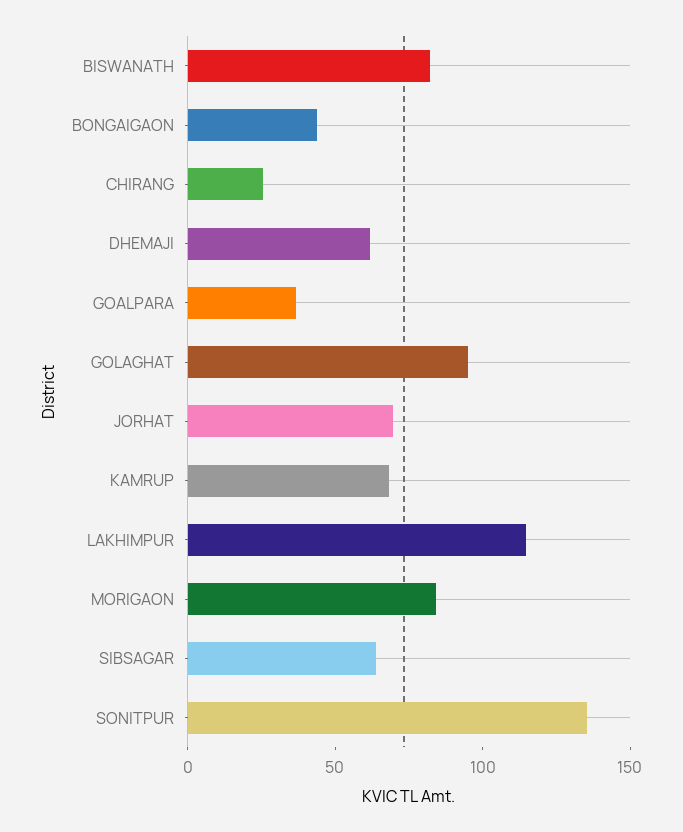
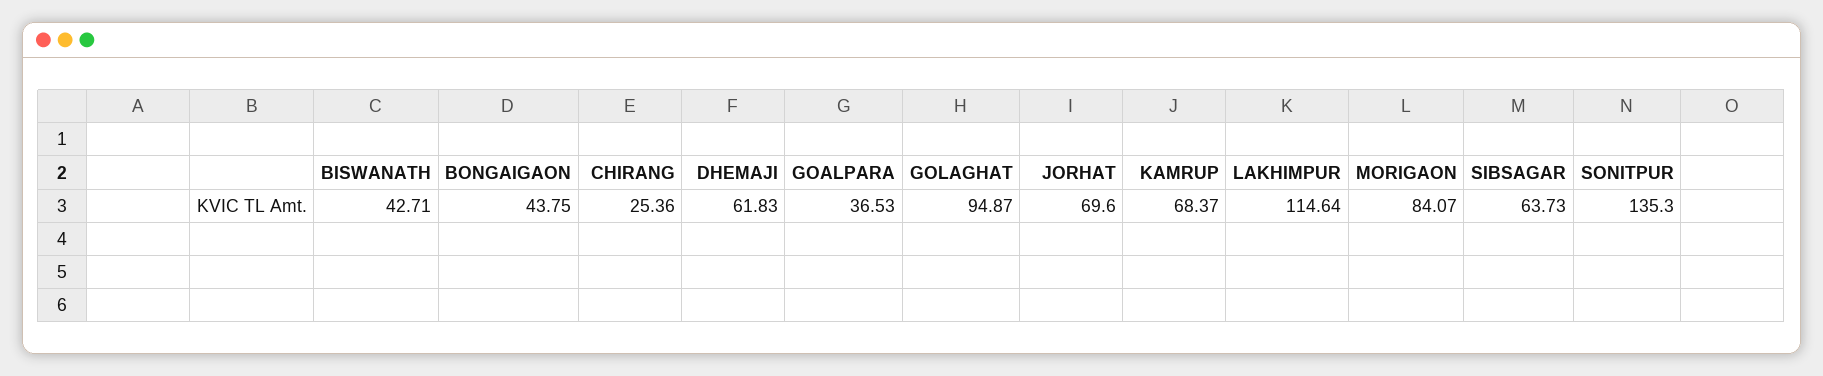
  {
-   "BISWANATH": 80,
+   "BISWANATH": 42.71,
    "BONGAIGAON": 43.75,
    "CHIRANG": 25.36,
    "DHEMAJI": 61.83,
    "GOALPARA": 36.53,
    "GOLAGHAT": 94.87,
    "JORHAT": 69.6,
    "KAMRUP": 68.37,
    "LAKHIMPUR": 114.64,
    "MORIGAON": 84.07,
    "SIBSAGAR": 63.73,
    "SONITPUR": 135.3
  }

